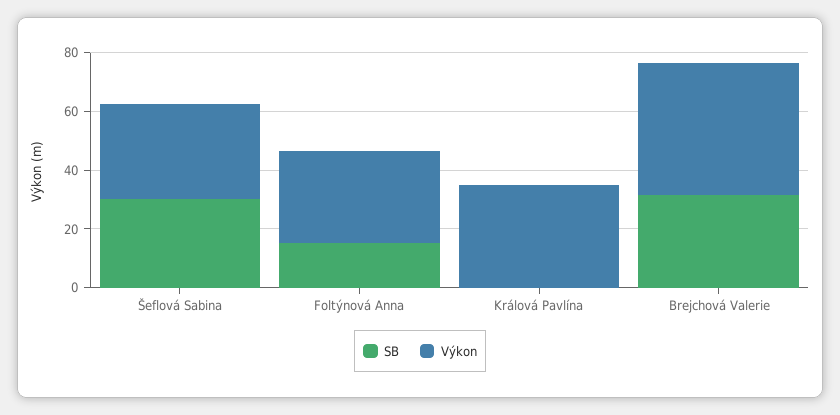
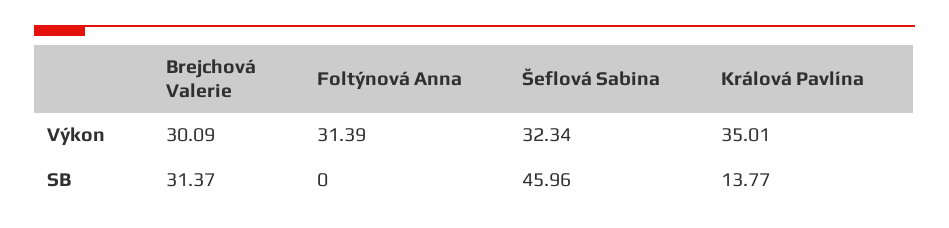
  {
    "SB": {
-     "Šeflová Sabina": 30,
+     "Šeflová Sabina": 45.96,
-     "Foltýnová Anna": 15,
+     "Foltýnová Anna": 0,
-     "Králová Pavlína": 0,
+     "Králová Pavlína": 13.77,
      "Brejchová Valerie": 31.37
    },
    "Výkon": {
      "Šeflová Sabina": 32.34,
      "Foltýnová Anna": 31.39,
      "Králová Pavlína": 35.01,
-     "Brejchová Valerie": 45
+     "Brejchová Valerie": 30.09
    }
  }

